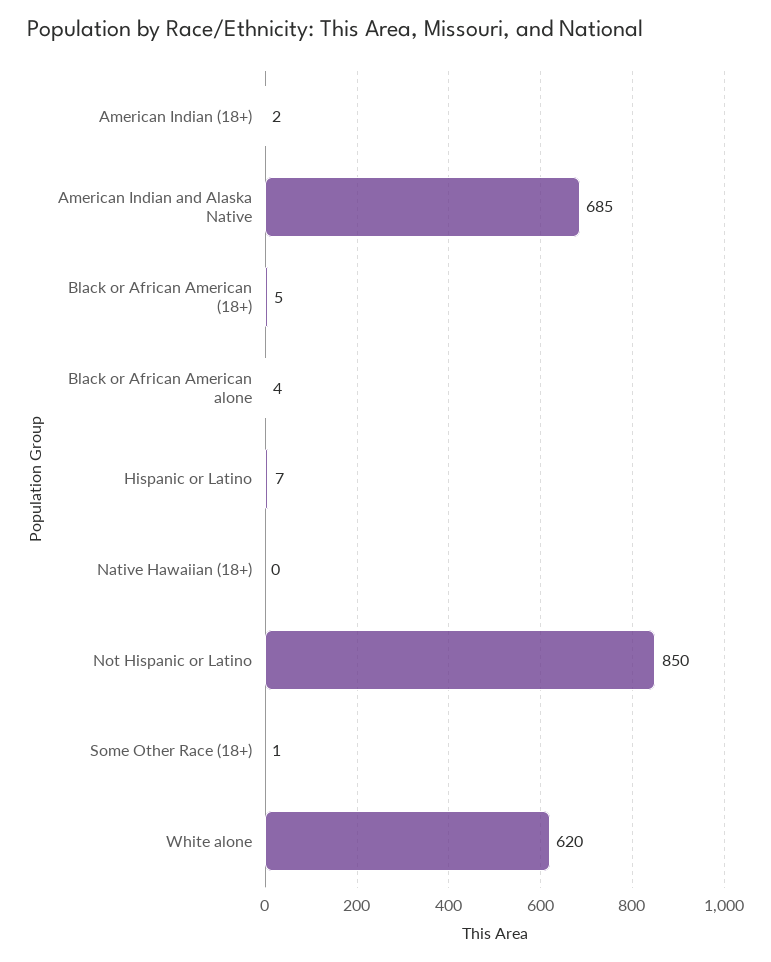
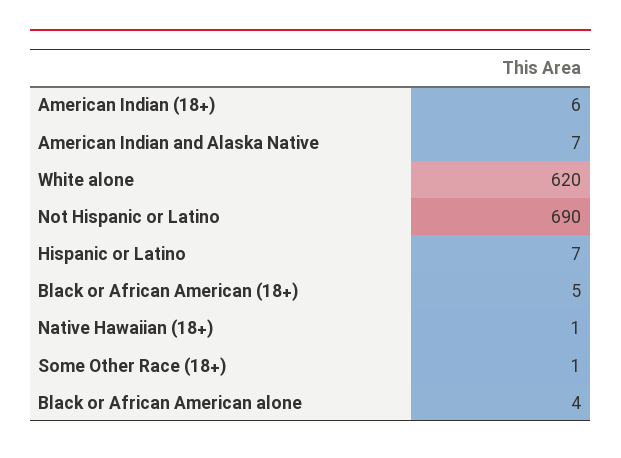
  {
-   "American Indian (18+)": 2,
+   "American Indian (18+)": 6,
-   "American Indian and Alaska Native": 685,
+   "American Indian and Alaska Native": 7,
    "Black or African American (18+)": 5,
    "Black or African American alone": 4,
    "Hispanic or Latino": 7,
-   "Native Hawaiian (18+)": 0,
+   "Native Hawaiian (18+)": 1,
-   "Not Hispanic or Latino": 850,
+   "Not Hispanic or Latino": 690,
    "Some Other Race (18+)": 1,
    "White alone": 620
  }

